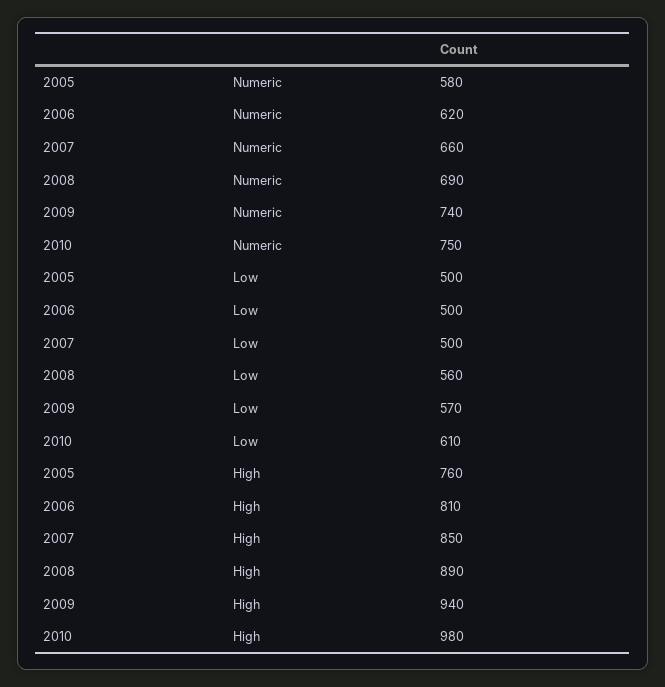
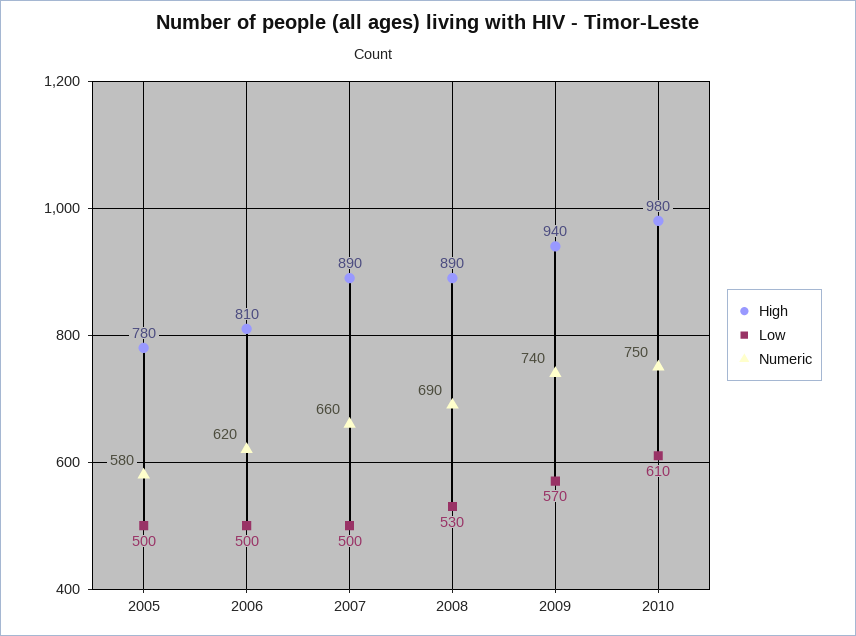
  {
    "Numeric": {
      "2005": 580,
      "2006": 620,
      "2007": 660,
      "2008": 690,
      "2009": 740,
      "2010": 750
    },
    "Low": {
      "2005": 500,
      "2006": 500,
      "2007": 500,
-     "2008": 560,
+     "2008": 530,
      "2009": 570,
      "2010": 610
    },
    "High": {
-     "2005": 760,
+     "2005": 780,
      "2006": 810,
-     "2007": 850,
+     "2007": 890,
      "2008": 890,
      "2009": 940,
      "2010": 980
    }
  }

